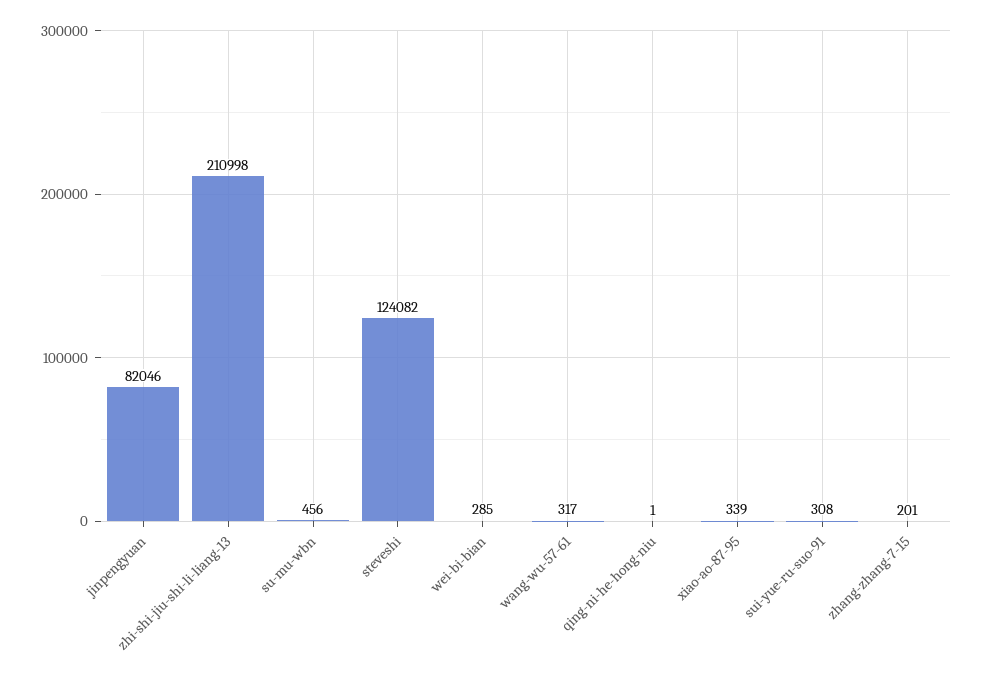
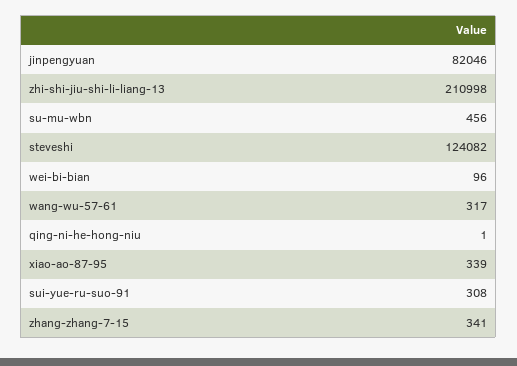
  {
    "jinpengyuan": 82046,
    "zhi-shi-jiu-shi-li-liang-13": 210998,
    "su-mu-wbn": 456,
    "steveshi": 124082,
-   "wei-bi-bian": 285,
+   "wei-bi-bian": 96,
    "wang-wu-57-61": 317,
    "qing-ni-he-hong-niu": 1,
    "xiao-ao-87-95": 339,
    "sui-yue-ru-suo-91": 308,
-   "zhang-zhang-7-15": 201
+   "zhang-zhang-7-15": 341
  }

